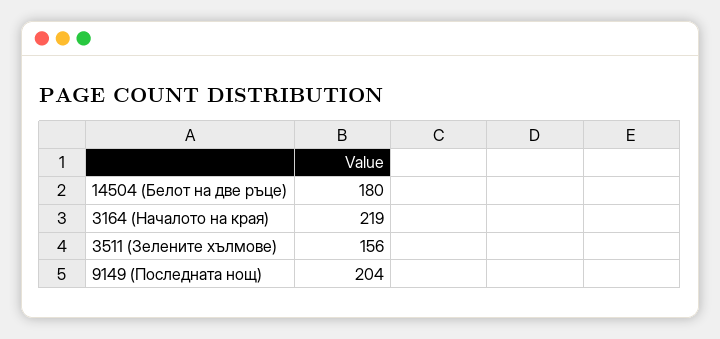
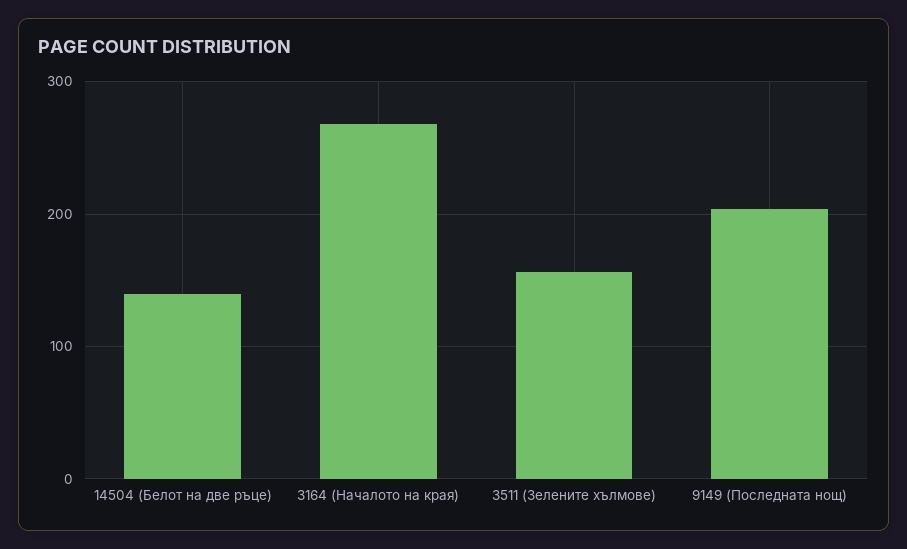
  {
-   "14504 (Белот на две ръце)": 180,
+   "14504 (Белот на две ръце)": 140,
-   "3164 (Началото на края)": 219,
+   "3164 (Началото на края)": 270,
    "3511 (Зелените хълмове)": 156,
    "9149 (Последната нощ)": 204
  }

